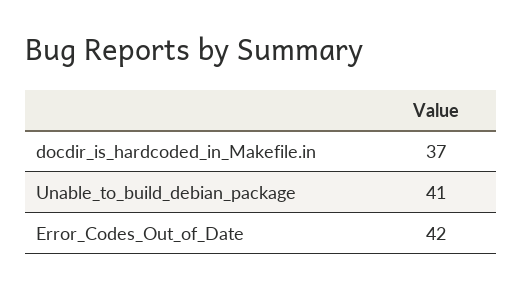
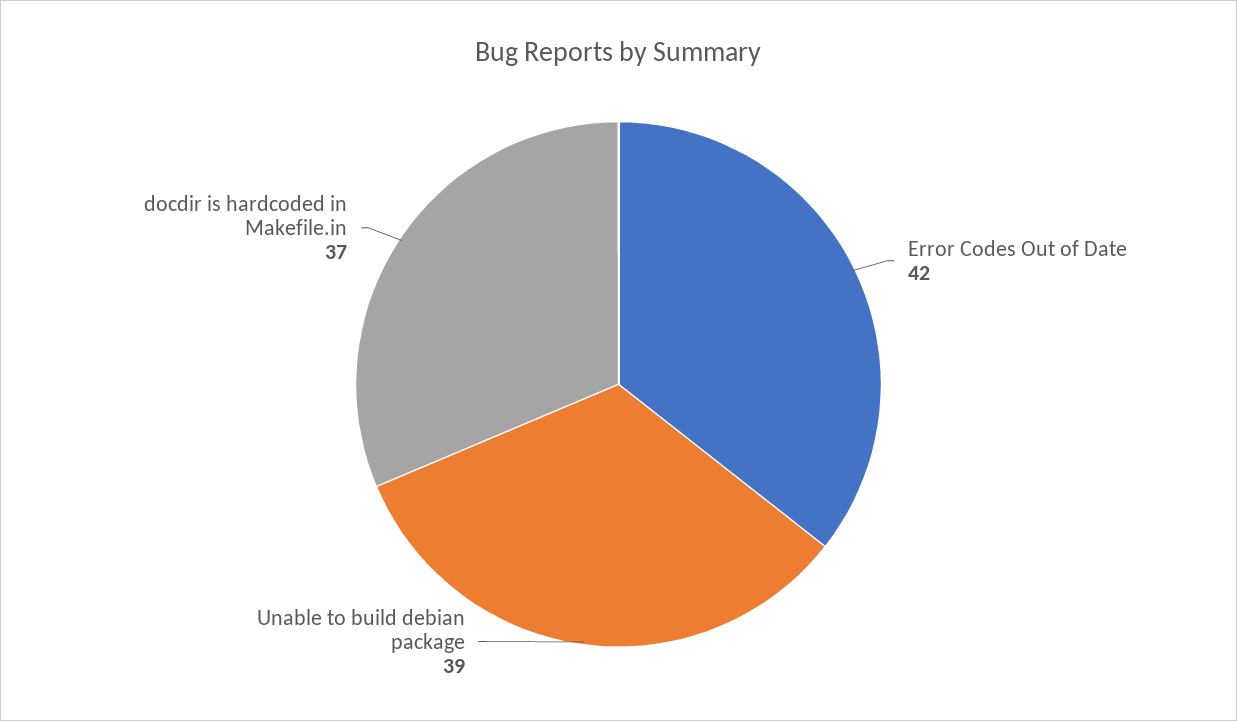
  {
    "docdir_is_hardcoded_in_Makefile.in": 37,
-   "Unable_to_build_debian_package": 41,
+   "Unable_to_build_debian_package": 39,
    "Error_Codes_Out_of_Date": 42
  }

